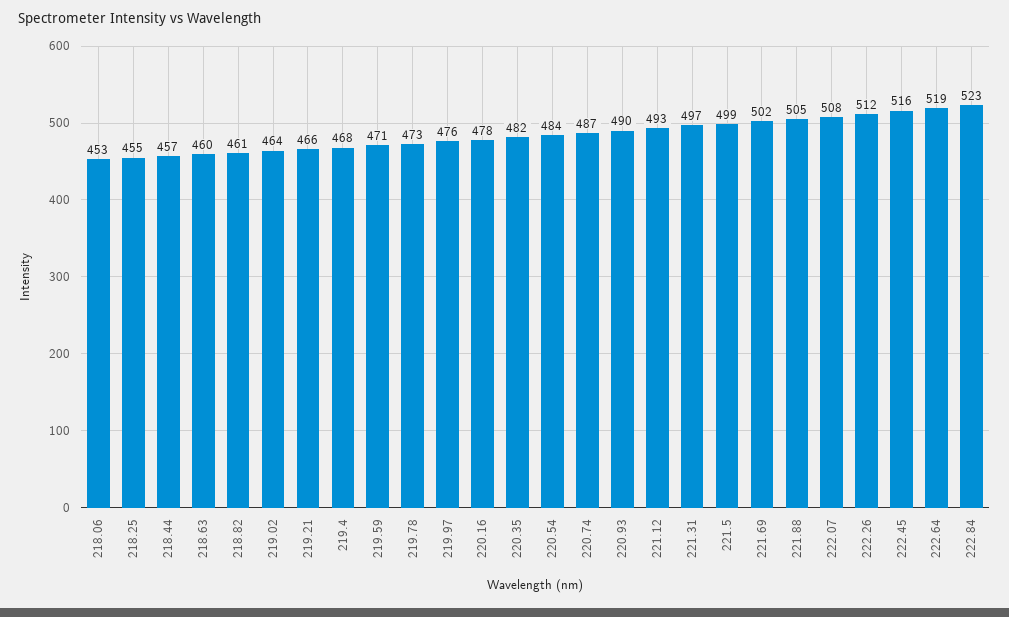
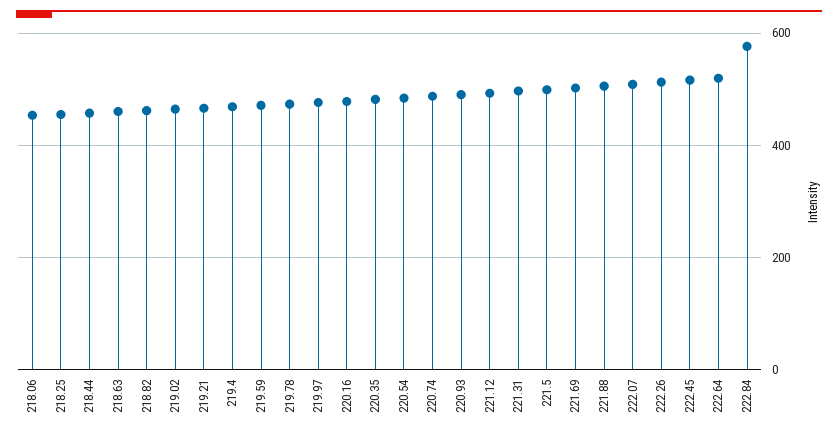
  {
    "218.06": 453,
    "218.25": 455,
    "218.44": 457,
    "218.63": 460,
    "218.82": 461,
    "219.02": 464,
    "219.21": 466,
    "219.4": 468,
    "219.59": 471,
    "219.78": 473,
    "219.97": 476,
    "220.16": 478,
    "220.35": 482,
    "220.54": 484,
    "220.74": 487,
    "220.93": 490,
    "221.12": 493,
    "221.31": 497,
    "221.5": 499,
    "221.69": 502,
    "221.88": 505,
    "222.07": 508,
    "222.26": 512,
    "222.45": 516,
    "222.64": 519,
-   "222.84": 523
+   "222.84": 580
  }

